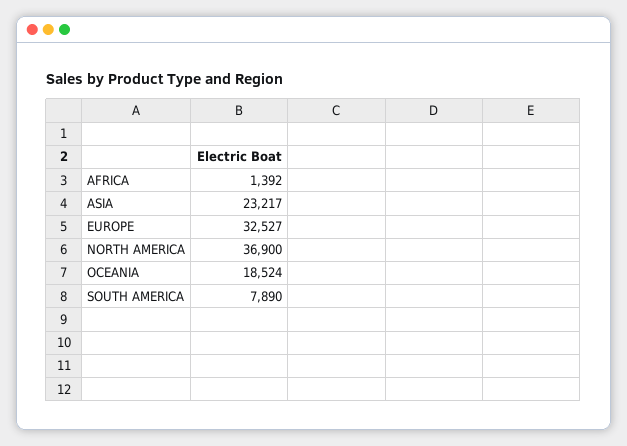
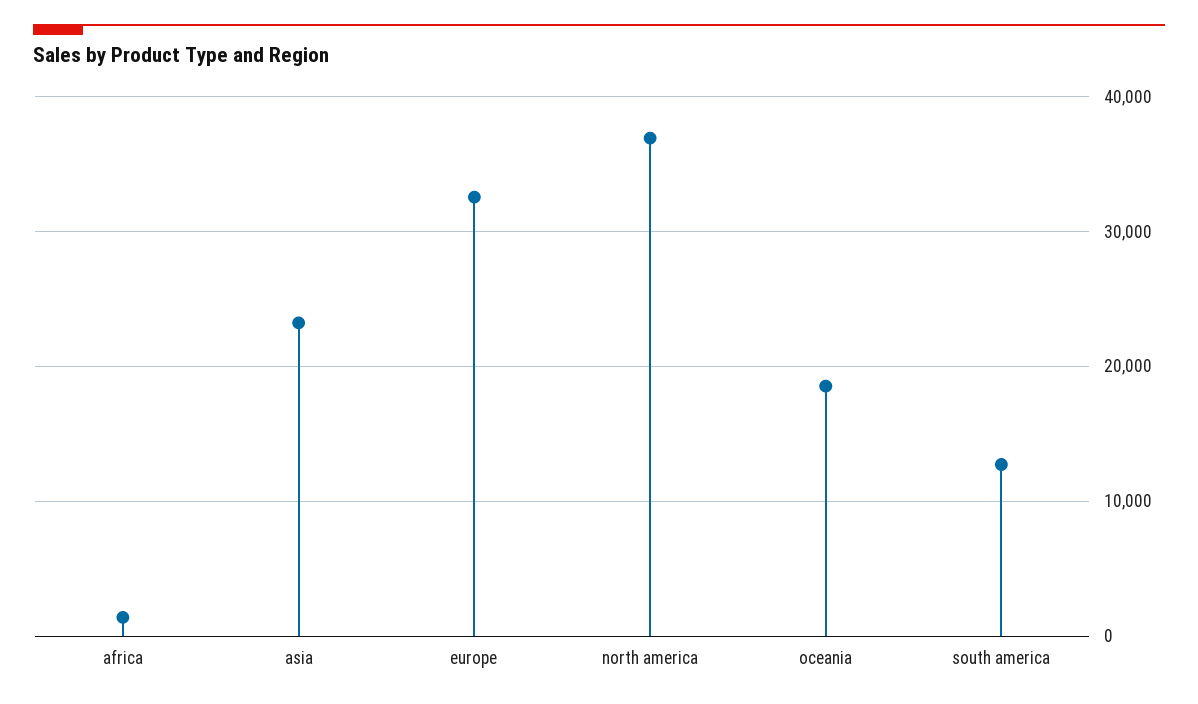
  {
    "AFRICA": 1392,
    "ASIA": 23217,
    "EUROPE": 32527,
    "NORTH AMERICA": 36900,
    "OCEANIA": 18524,
-   "SOUTH AMERICA": 7890
+   "SOUTH AMERICA": 13000
  }

